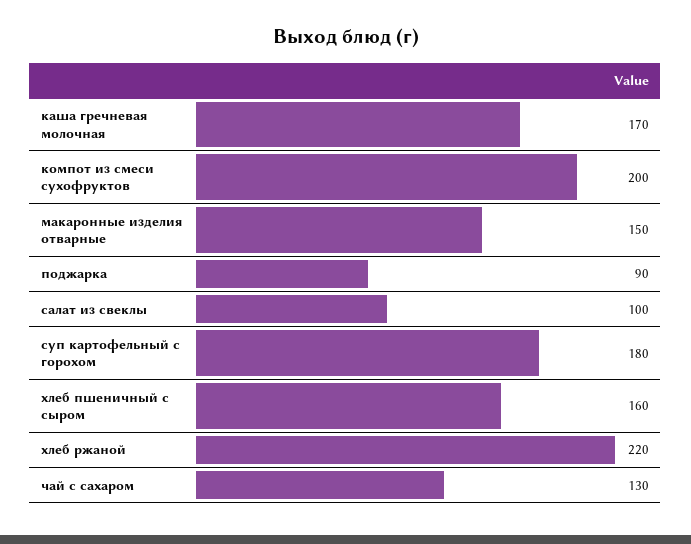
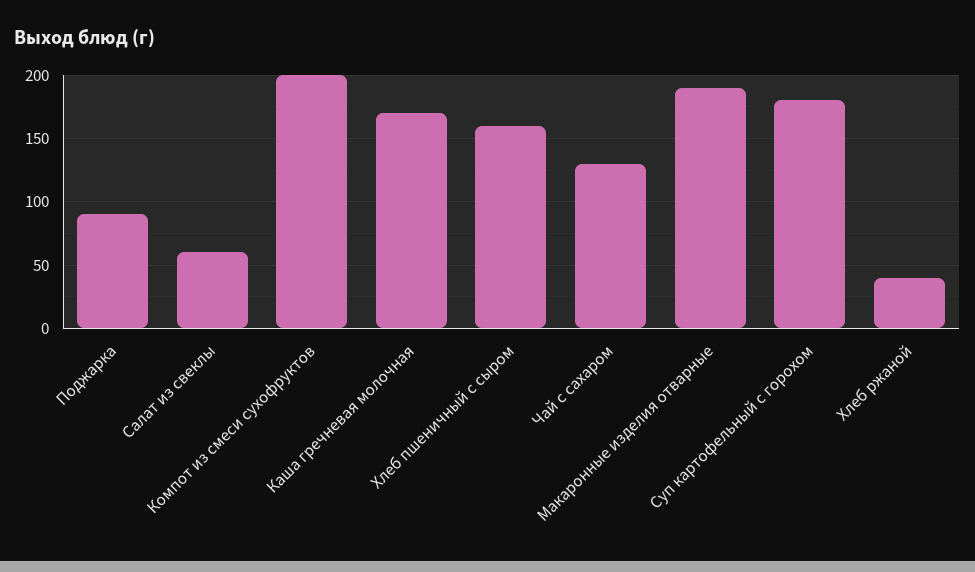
  {
    "каша гречневая молочная": 170,
    "компот из смеси сухофруктов": 200,
-   "макаронные изделия отварные": 150,
+   "макаронные изделия отварные": 190,
    "поджарка": 90,
-   "салат из свеклы": 100,
+   "салат из свеклы": 60,
    "суп картофельный с горохом": 180,
    "хлеб пшеничный с сыром": 160,
-   "хлеб ржаной": 220,
+   "хлеб ржаной": 40,
    "чай с сахаром": 130
  }

